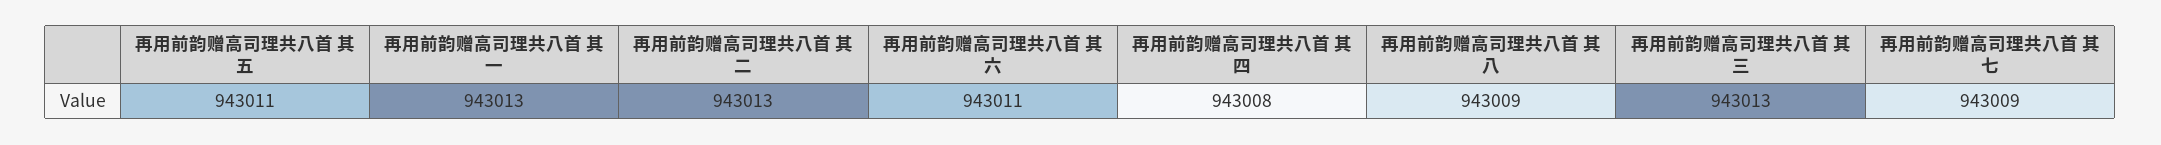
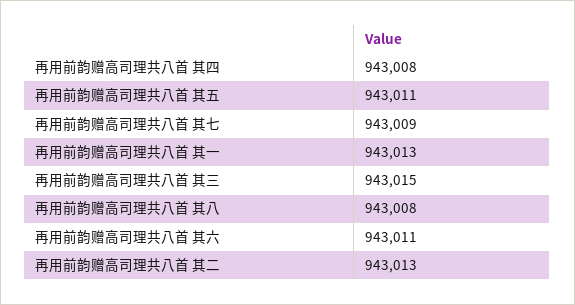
  {
    "再用前韵赠高司理共八首 其五": 943011,
    "再用前韵赠高司理共八首 其一": 943013,
    "再用前韵赠高司理共八首 其二": 943013,
    "再用前韵赠高司理共八首 其六": 943011,
    "再用前韵赠高司理共八首 其四": 943008,
-   "再用前韵赠高司理共八首 其八": 943009,
+   "再用前韵赠高司理共八首 其八": 943008,
-   "再用前韵赠高司理共八首 其三": 943013,
+   "再用前韵赠高司理共八首 其三": 943015,
    "再用前韵赠高司理共八首 其七": 943009
  }

